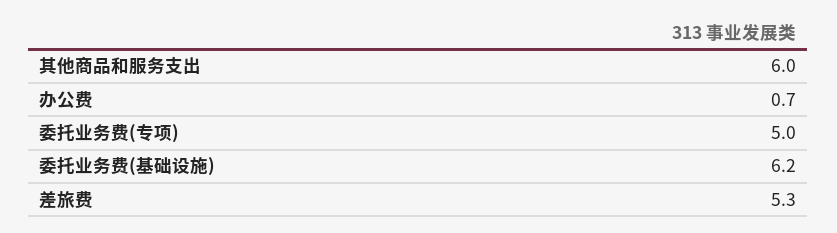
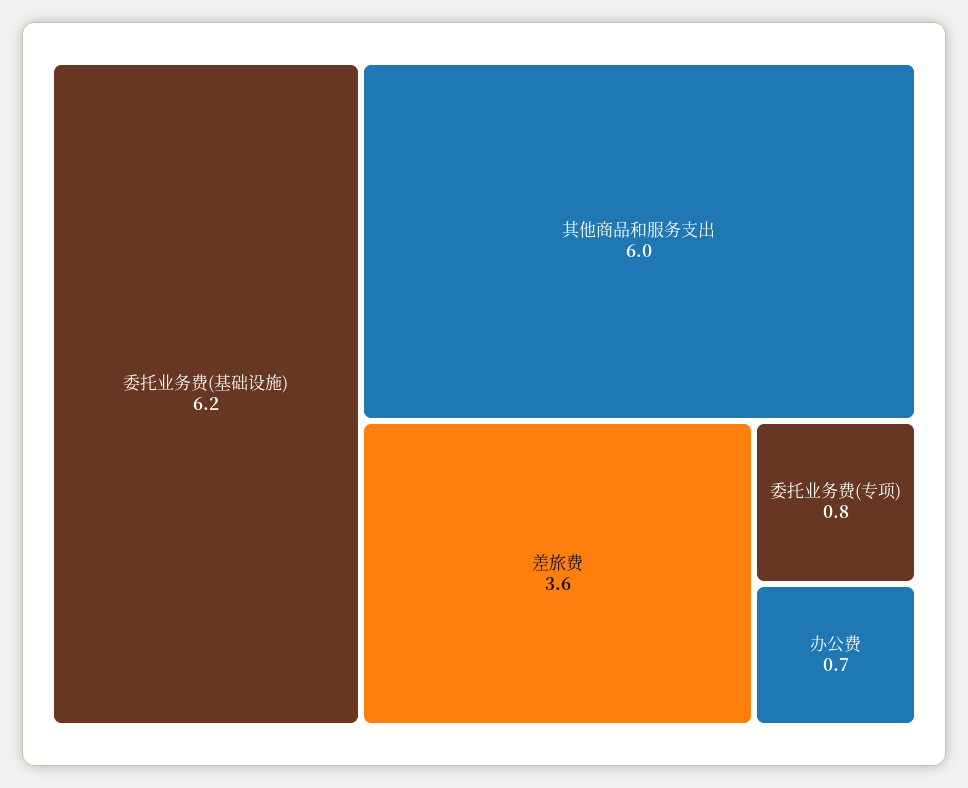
  {
    "其他商品和服务支出": 6,
    "办公费": 0.7,
-   "委托业务费(专项)": 5,
+   "委托业务费(专项)": 0.8,
    "委托业务费(基础设施)": 6.2,
-   "差旅费": 5.3
+   "差旅费": 3.6
  }

